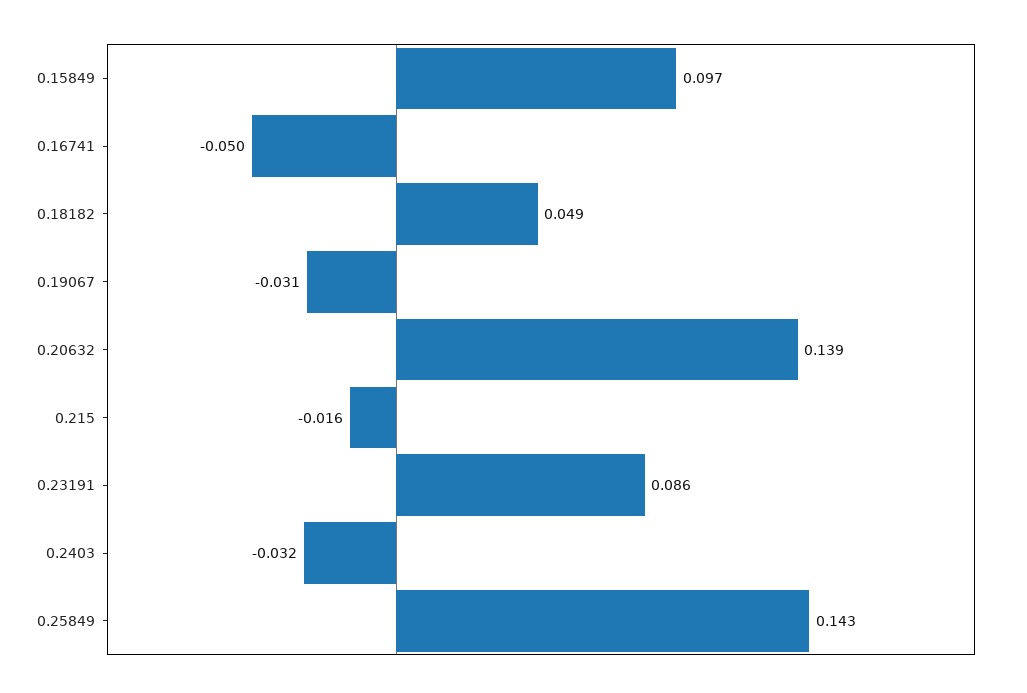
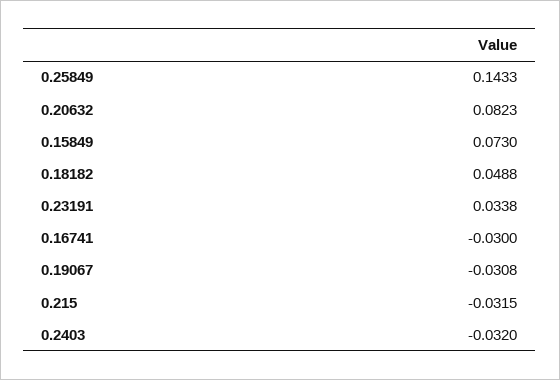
  {
-   "0.15849": 0.097,
+   "0.15849": 0.073,
-   "0.16741": -0.05,
+   "0.16741": -0.03,
    "0.18182": 0.0488,
    "0.19067": -0.0308,
-   "0.20632": 0.139,
+   "0.20632": 0.0823,
-   "0.215": -0.016,
+   "0.215": -0.0315,
-   "0.23191": 0.086,
+   "0.23191": 0.0338,
    "0.2403": -0.032,
    "0.25849": 0.1433
  }

